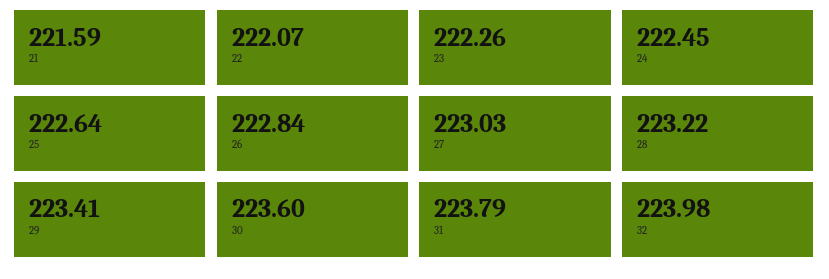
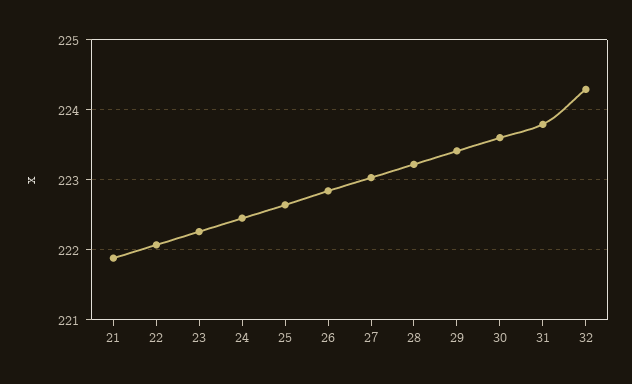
  {
-   "21": 221.59,
+   "21": 221.9,
    "22": 222.07,
    "23": 222.26,
    "24": 222.45,
    "25": 222.64,
    "26": 222.84,
    "27": 223.03,
    "28": 223.22,
    "29": 223.41,
    "30": 223.6,
    "31": 223.79,
-   "32": 223.98
+   "32": 224.3
  }

